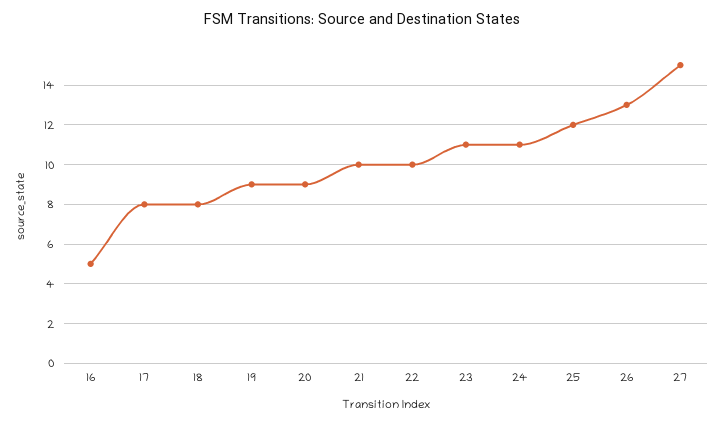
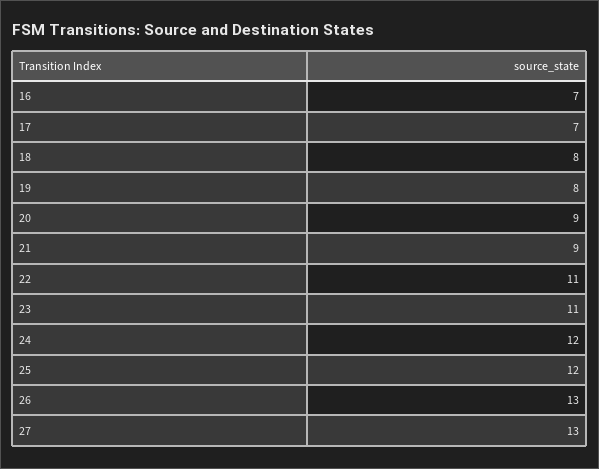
  {
-   "16": 5,
+   "16": 7,
-   "17": 8,
+   "17": 7,
    "18": 8,
-   "19": 9,
+   "19": 8,
    "20": 9,
-   "21": 10,
+   "21": 9,
-   "22": 10,
+   "22": 11,
    "23": 11,
-   "24": 11,
+   "24": 12,
    "25": 12,
    "26": 13,
-   "27": 15
+   "27": 13
  }

